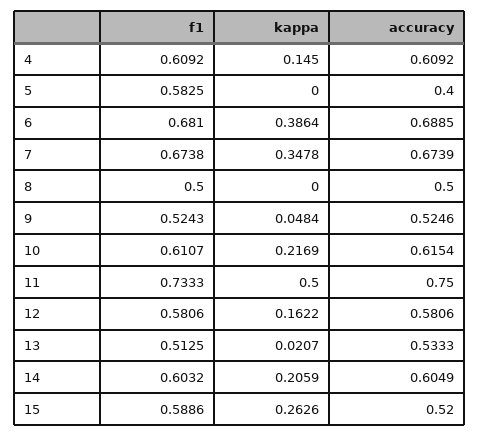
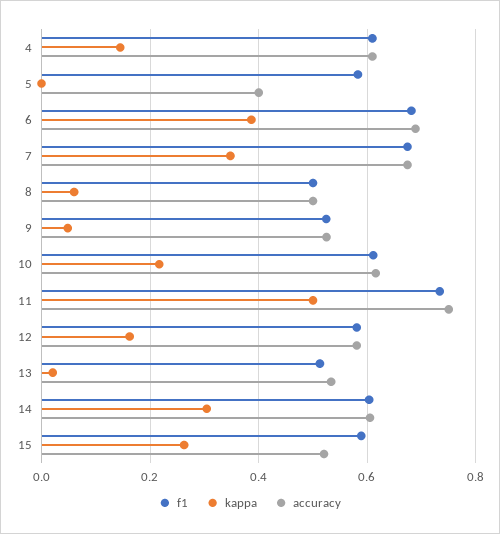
  {
    "f1": {
      "4": 0.6092,
      "5": 0.5825,
      "6": 0.681,
      "7": 0.6738,
      "8": 0.5,
      "9": 0.5243,
      "10": 0.6107,
      "11": 0.7333,
      "12": 0.5806,
      "13": 0.5125,
      "14": 0.6032,
      "15": 0.5886
    },
    "kappa": {
      "4": 0.145,
      "5": 0,
      "6": 0.3864,
      "7": 0.3478,
-     "8": 0,
+     "8": 0.06,
      "9": 0.0484,
      "10": 0.2169,
      "11": 0.5,
      "12": 0.1622,
      "13": 0.0207,
-     "14": 0.2059,
+     "14": 0.3,
      "15": 0.2626
    },
    "accuracy": {
      "4": 0.6092,
      "5": 0.4,
      "6": 0.6885,
      "7": 0.6739,
      "8": 0.5,
      "9": 0.5246,
      "10": 0.6154,
      "11": 0.75,
      "12": 0.5806,
      "13": 0.5333,
      "14": 0.6049,
      "15": 0.52
    }
  }

